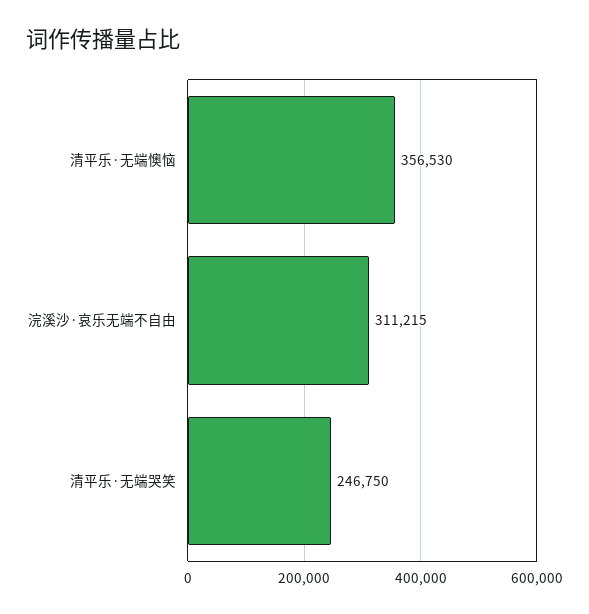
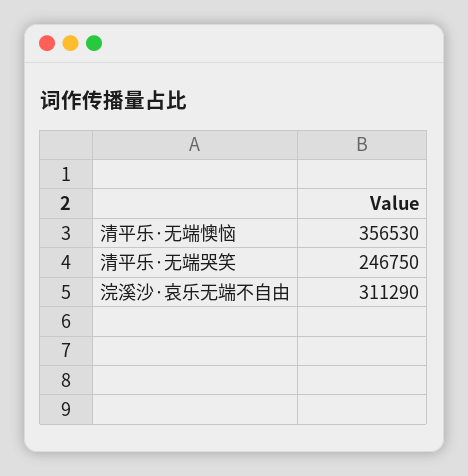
  {
    "清平乐·无端懊恼": 356530,
-   "浣溪沙·哀乐无端不自由": 311215,
+   "浣溪沙·哀乐无端不自由": 311290,
    "清平乐·无端哭笑": 246750
  }

